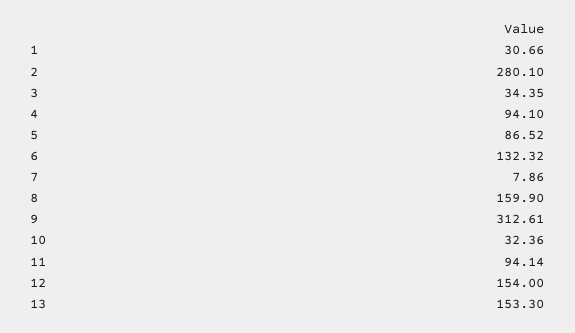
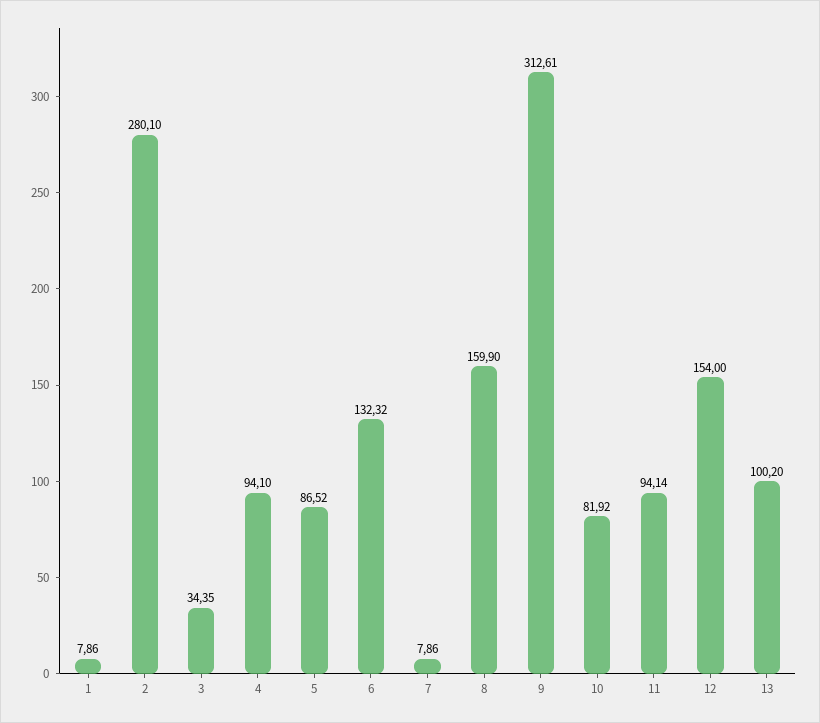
  {
-   "1": 30.66,
+   "1": 7.86,
    "2": 280.1,
    "3": 34.35,
    "4": 94.1,
    "5": 86.52,
    "6": 132.32,
    "7": 7.86,
    "8": 159.9,
    "9": 312.61,
-   "10": 32.36,
+   "10": 81.92,
    "11": 94.14,
    "12": 154,
-   "13": 153.3
+   "13": 100.2
  }

